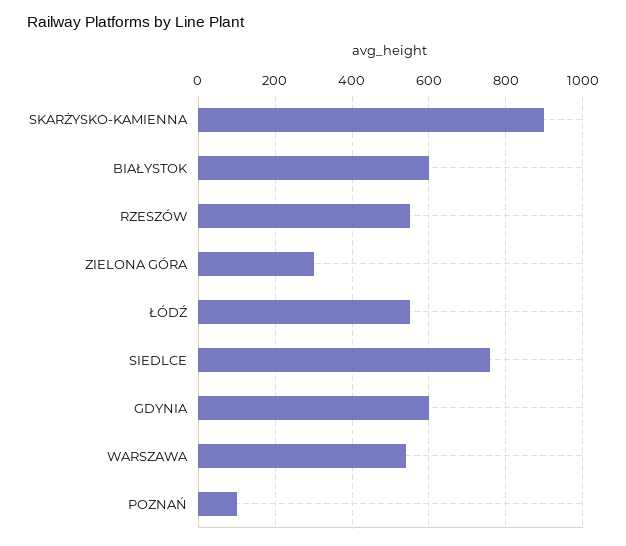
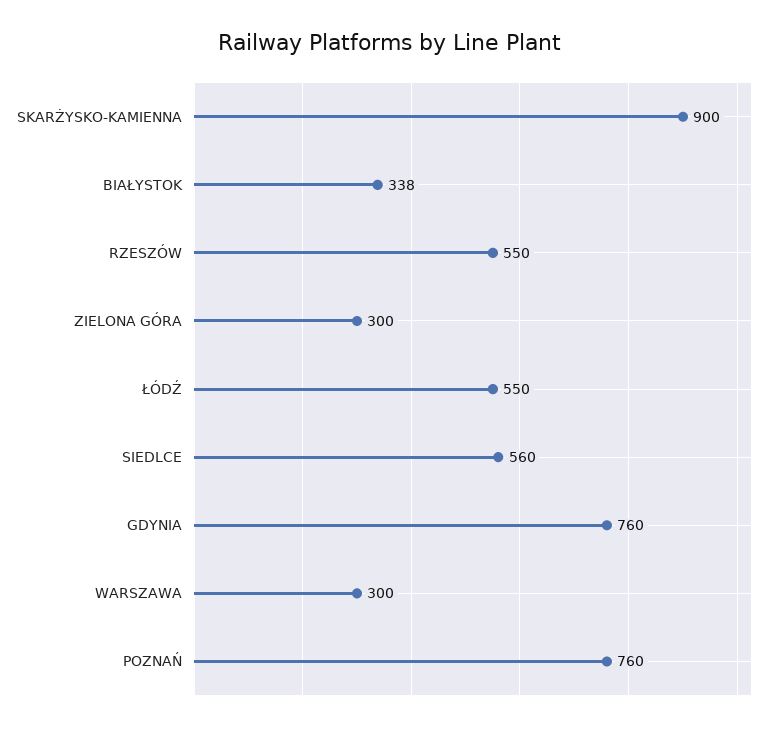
  {
    "SKARŻYSKO-KAMIENNA": 900,
-   "BIAŁYSTOK": 600,
+   "BIAŁYSTOK": 338,
    "RZESZÓW": 550,
    "ZIELONA GÓRA": 300,
    "ŁÓDŹ": 550,
-   "SIEDLCE": 760,
+   "SIEDLCE": 560,
-   "GDYNIA": 600,
+   "GDYNIA": 760,
-   "WARSZAWA": 540,
+   "WARSZAWA": 300,
-   "POZNAŃ": 100
+   "POZNAŃ": 760
  }

